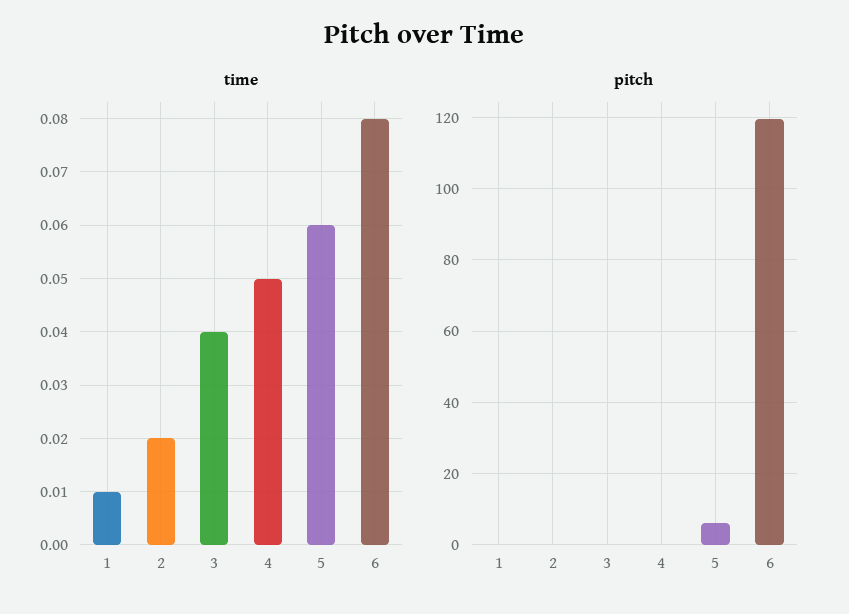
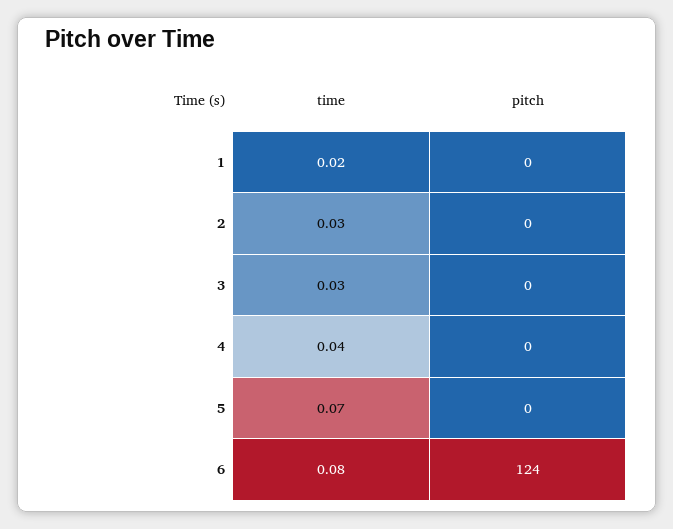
  {
    "time": {
-     "1": 0.01,
+     "1": 0.02,
-     "2": 0.02,
+     "2": 0.03,
-     "3": 0.04,
+     "3": 0.03,
-     "4": 0.05,
+     "4": 0.04,
-     "5": 0.06,
+     "5": 0.07,
      "6": 0.08
    },
    "pitch": {
      "1": 0,
      "2": 0,
      "3": 0,
      "4": 0,
-     "5": 6,
+     "5": 0,
-     "6": 120
+     "6": 124
    }
  }

